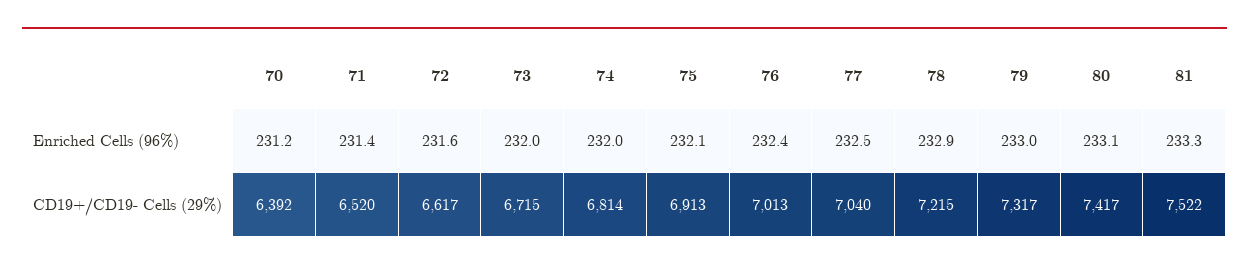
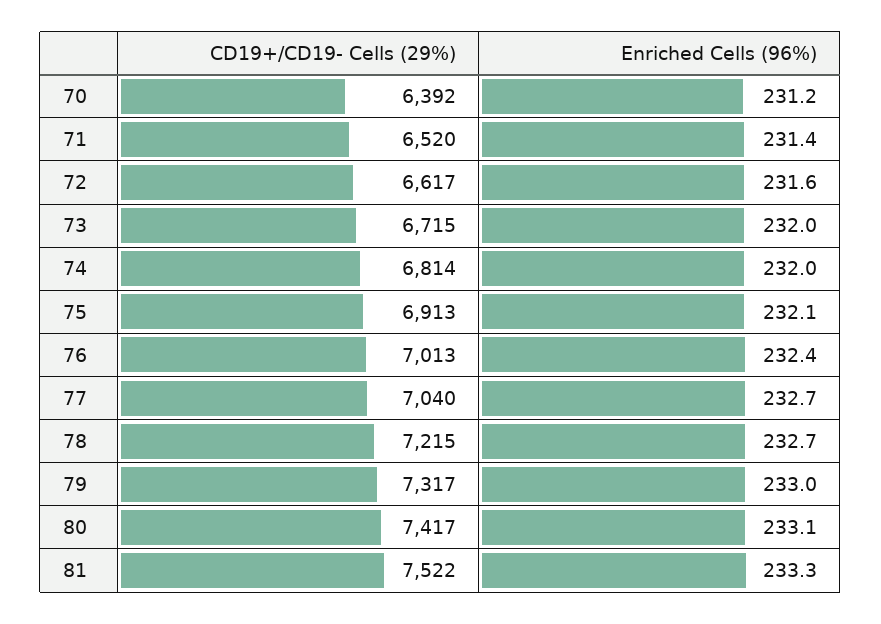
  {
    "70": {
      "Enriched Cells (96%)": 231.2,
      "CD19+/CD19- Cells (29%)": 6392
    },
    "71": {
      "Enriched Cells (96%)": 231.4,
      "CD19+/CD19- Cells (29%)": 6520
    },
    "72": {
      "Enriched Cells (96%)": 231.6,
      "CD19+/CD19- Cells (29%)": 6617
    },
    "73": {
      "Enriched Cells (96%)": 232,
      "CD19+/CD19- Cells (29%)": 6715
    },
    "74": {
      "Enriched Cells (96%)": 232,
      "CD19+/CD19- Cells (29%)": 6814
    },
    "75": {
      "Enriched Cells (96%)": 232.1,
      "CD19+/CD19- Cells (29%)": 6913
    },
    "76": {
      "Enriched Cells (96%)": 232.4,
      "CD19+/CD19- Cells (29%)": 7013
    },
    "77": {
-     "Enriched Cells (96%)": 232.5,
+     "Enriched Cells (96%)": 232.7,
      "CD19+/CD19- Cells (29%)": 7040
    },
    "78": {
-     "Enriched Cells (96%)": 232.9,
+     "Enriched Cells (96%)": 232.7,
      "CD19+/CD19- Cells (29%)": 7215
    },
    "79": {
      "Enriched Cells (96%)": 233,
      "CD19+/CD19- Cells (29%)": 7317
    },
    "80": {
      "Enriched Cells (96%)": 233.1,
      "CD19+/CD19- Cells (29%)": 7417
    },
    "81": {
      "Enriched Cells (96%)": 233.3,
      "CD19+/CD19- Cells (29%)": 7522
    }
  }

